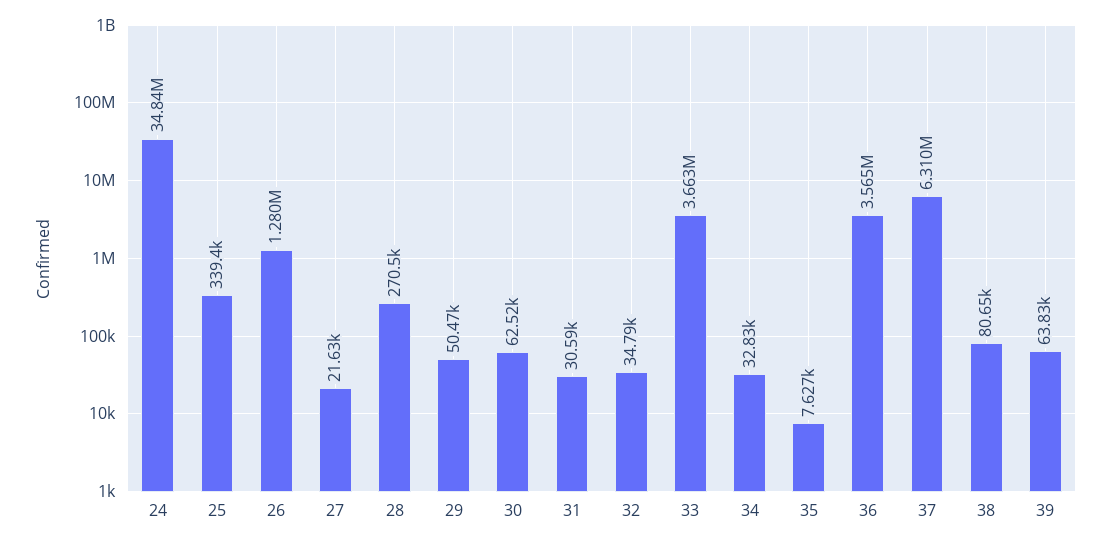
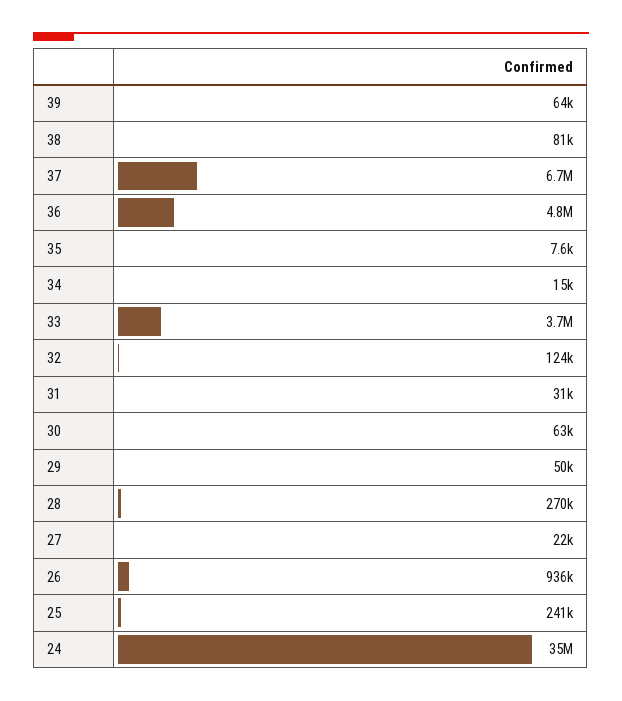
  {
    "24": 34840000,
-   "25": 339400,
+   "25": 241000,
-   "26": 1280000,
+   "26": 936000,
    "27": 21630,
    "28": 270500,
    "29": 50470,
    "30": 62520,
    "31": 30590,
-   "32": 34790,
+   "32": 124000,
    "33": 3663000,
-   "34": 32830,
+   "34": 15000,
    "35": 7627,
-   "36": 3565000,
+   "36": 4800000,
-   "37": 6310000,
+   "37": 6700000,
    "38": 80650,
    "39": 63830
  }

